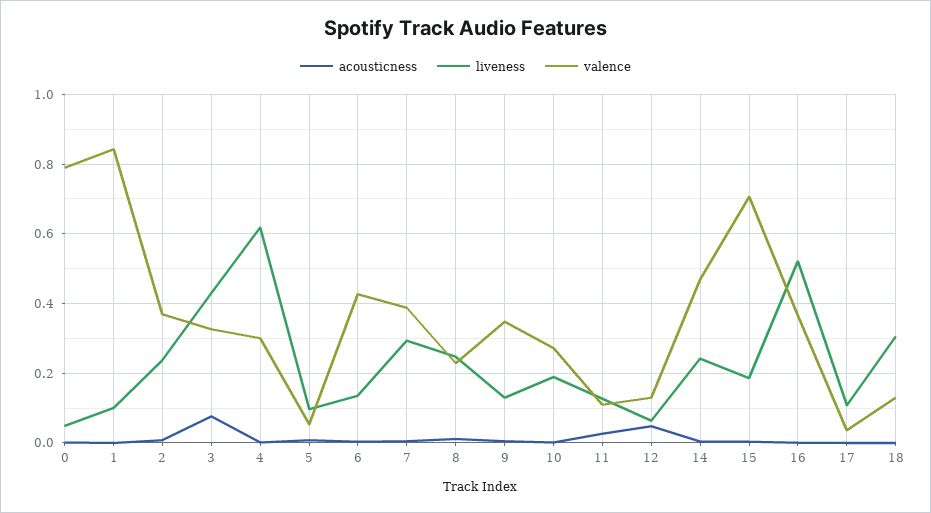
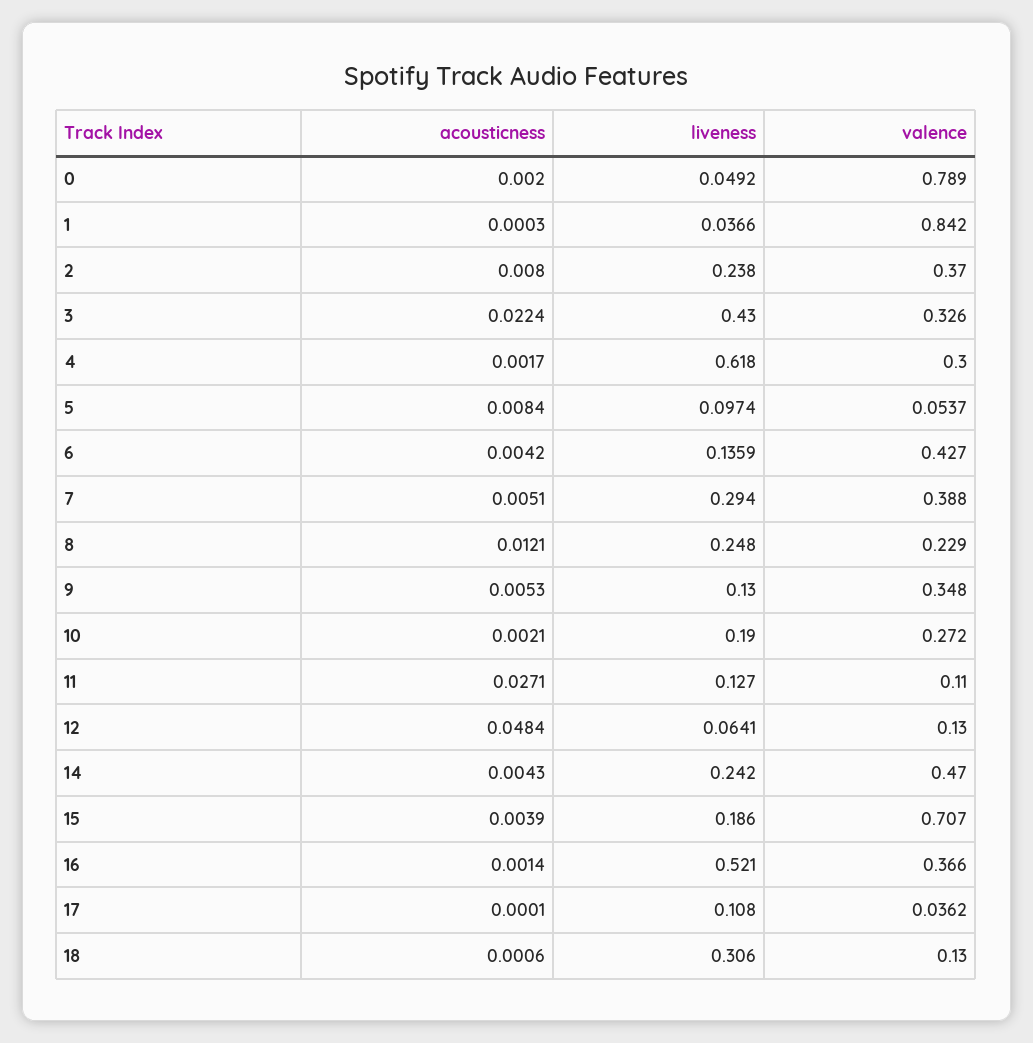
  {
    "acousticness": {
      "0": 0.002,
      "1": 0.0003,
      "2": 0.008,
-     "3": 0.08,
+     "3": 0.0224,
      "4": 0.0017,
      "5": 0.0084,
      "6": 0.0042,
      "7": 0.0051,
      "8": 0.0121,
      "9": 0.0053,
      "10": 0.0021,
      "11": 0.0271,
      "12": 0.0484,
      "14": 0.0043,
      "15": 0.0039,
      "16": 0.0014,
      "17": 0.0001,
      "18": 0.0006
    },
    "liveness": {
      "0": 0.0492,
-     "1": 0.1,
+     "1": 0.0366,
      "2": 0.238,
      "3": 0.43,
      "4": 0.618,
      "5": 0.0974,
      "6": 0.1359,
      "7": 0.294,
      "8": 0.248,
      "9": 0.13,
      "10": 0.19,
      "11": 0.127,
      "12": 0.0641,
      "14": 0.242,
      "15": 0.186,
      "16": 0.521,
      "17": 0.108,
      "18": 0.306
    },
    "valence": {
      "0": 0.789,
      "1": 0.842,
      "2": 0.37,
      "3": 0.326,
      "4": 0.3,
      "5": 0.0537,
      "6": 0.427,
      "7": 0.388,
      "8": 0.229,
      "9": 0.348,
      "10": 0.272,
      "11": 0.11,
      "12": 0.13,
      "14": 0.47,
      "15": 0.707,
      "16": 0.366,
      "17": 0.0362,
      "18": 0.13
    }
  }

